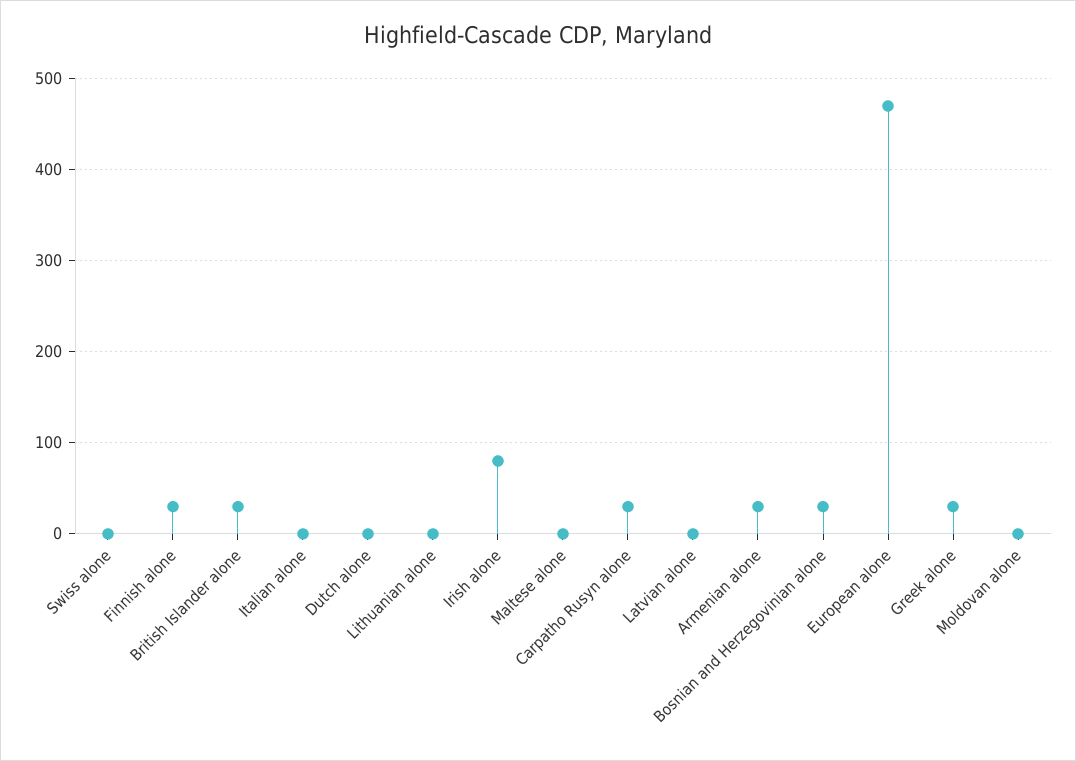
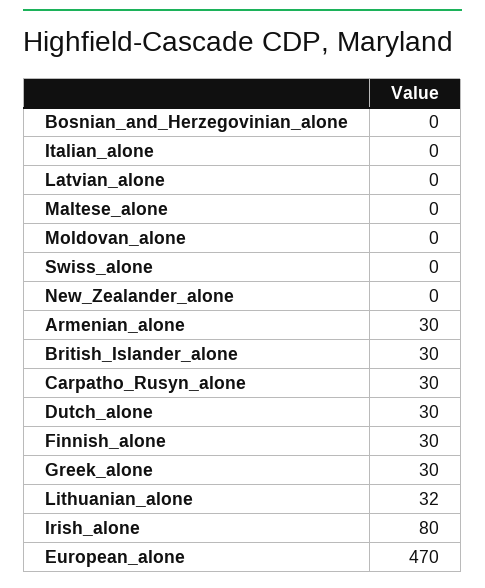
  {
    "Swiss alone": 0,
    "Finnish alone": 30,
    "British Islander alone": 30,
    "Italian alone": 0,
-   "Dutch alone": 0,
+   "Dutch alone": 30,
-   "Lithuanian alone": 0,
+   "Lithuanian alone": 32,
    "Irish alone": 80,
    "Maltese alone": 0,
    "Carpatho Rusyn alone": 30,
    "Latvian alone": 0,
    "Armenian alone": 30,
-   "Bosnian and Herzegovinian alone": 30,
+   "Bosnian and Herzegovinian alone": 0,
    "European alone": 470,
    "Greek alone": 30,
-   "Moldovan alone": 0
+   "Moldovan alone": 0,
+   "New_Zealander_alone": 0
  }

